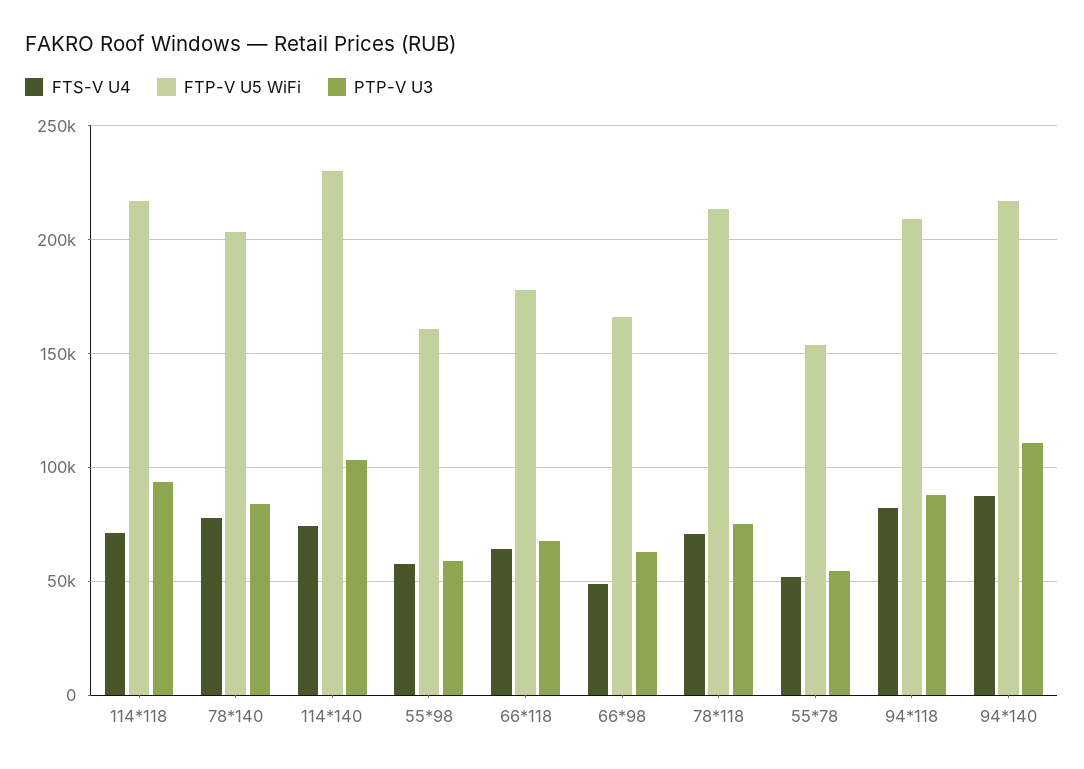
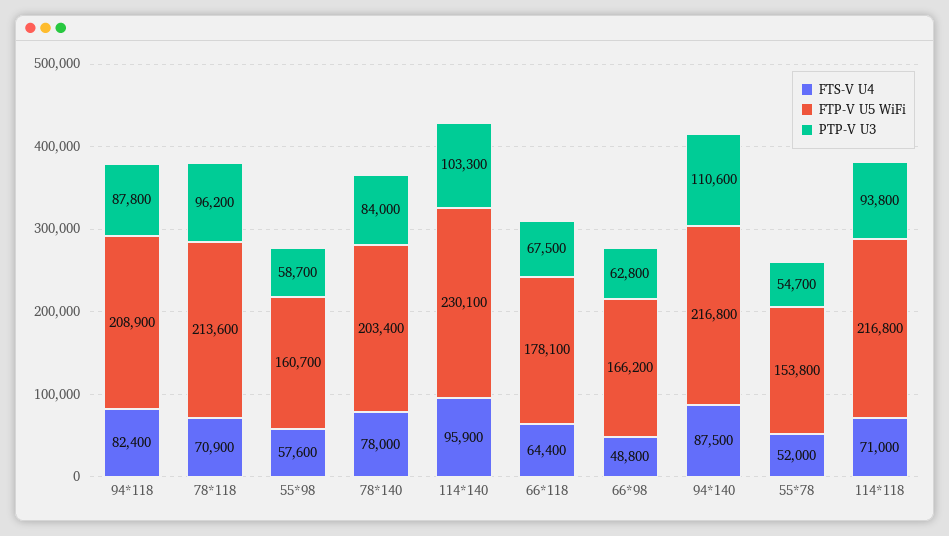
  {
    "FTS-V U4": {
      "114*118": 71000,
      "78*140": 78000,
-     "114*140": 75000,
+     "114*140": 95900,
      "55*98": 57600,
      "66*118": 64400,
      "66*98": 48800,
      "78*118": 70900,
      "55*78": 52000,
      "94*118": 82400,
      "94*140": 87500
    },
    "FTP-V U5 WiFi": {
      "114*118": 216800,
      "78*140": 203400,
      "114*140": 230100,
      "55*98": 160700,
      "66*118": 178100,
      "66*98": 166200,
      "78*118": 213600,
      "55*78": 153800,
      "94*118": 208900,
      "94*140": 216800
    },
    "PTP-V U3": {
      "114*118": 93800,
      "78*140": 84000,
      "114*140": 103300,
      "55*98": 58700,
      "66*118": 67500,
      "66*98": 62800,
-     "78*118": 75000,
+     "78*118": 96200,
      "55*78": 54700,
      "94*118": 87800,
      "94*140": 110600
    }
  }

